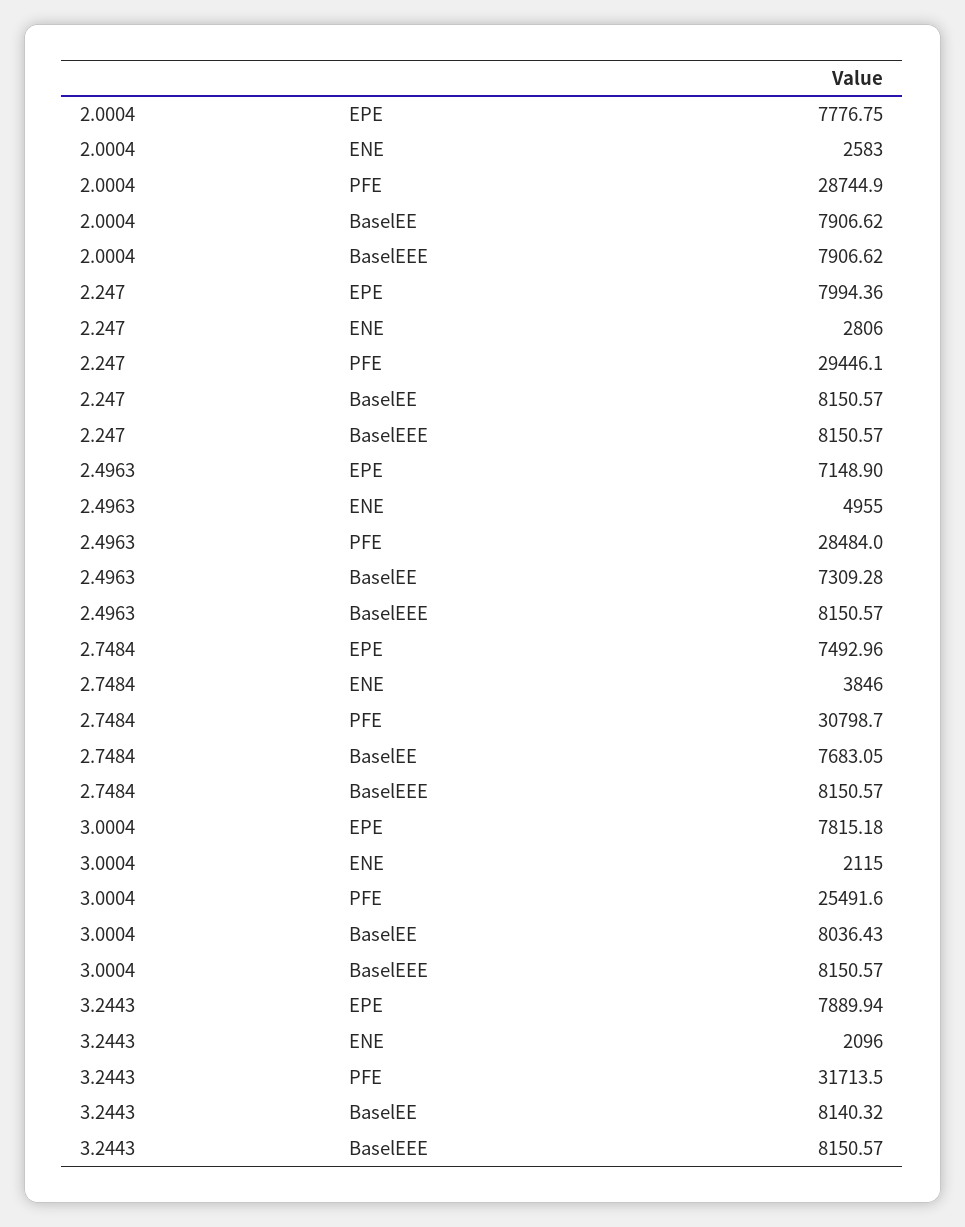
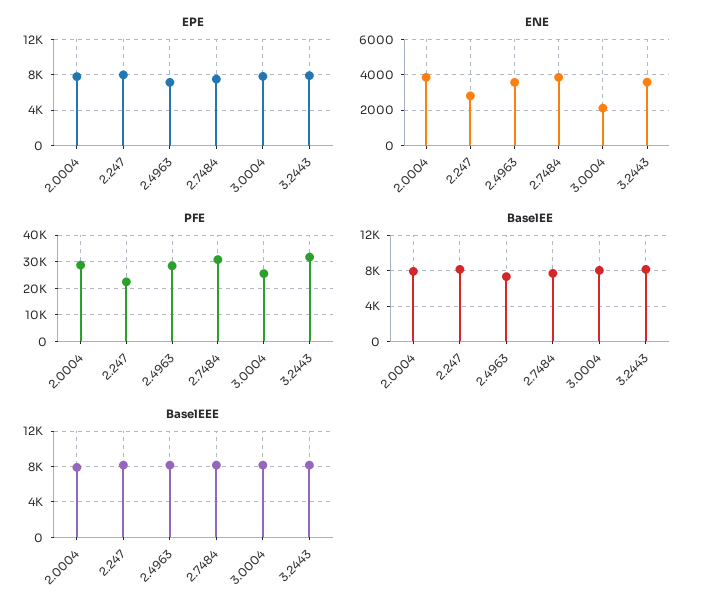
  {
    "EPE": {
      "2.0004": 7776.75,
      "2.247": 7994.36,
      "2.4963": 7148.9,
      "2.7484": 7492.96,
      "3.0004": 7815.18,
      "3.2443": 7889.94
    },
    "ENE": {
-     "2.0004": 2583,
+     "2.0004": 4000,
      "2.247": 2806,
-     "2.4963": 4955,
+     "2.4963": 3500,
      "2.7484": 3846,
      "3.0004": 2115,
-     "3.2443": 2096
+     "3.2443": 3500
    },
    "PFE": {
      "2.0004": 28744.9,
-     "2.247": 29446.1,
+     "2.247": 22500,
      "2.4963": 28484,
      "2.7484": 30798.7,
      "3.0004": 25491.6,
      "3.2443": 31713.5
    },
    "BaselEE": {
      "2.0004": 7906.62,
      "2.247": 8150.57,
      "2.4963": 7309.28,
      "2.7484": 7683.05,
      "3.0004": 8036.43,
      "3.2443": 8140.32
    },
    "BaselEEE": {
      "2.0004": 7906.62,
      "2.247": 8150.57,
      "2.4963": 8150.57,
      "2.7484": 8150.57,
      "3.0004": 8150.57,
      "3.2443": 8150.57
    }
  }

